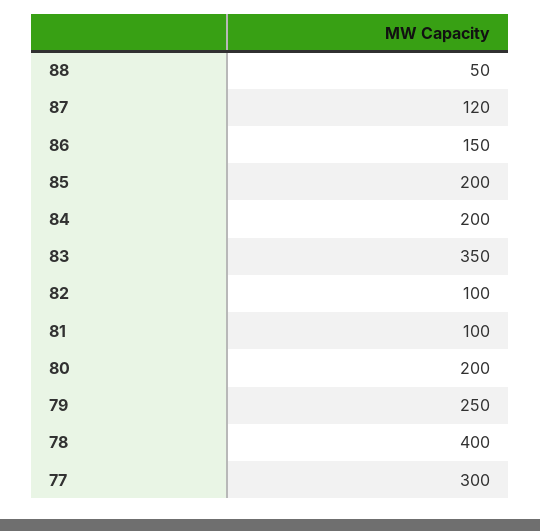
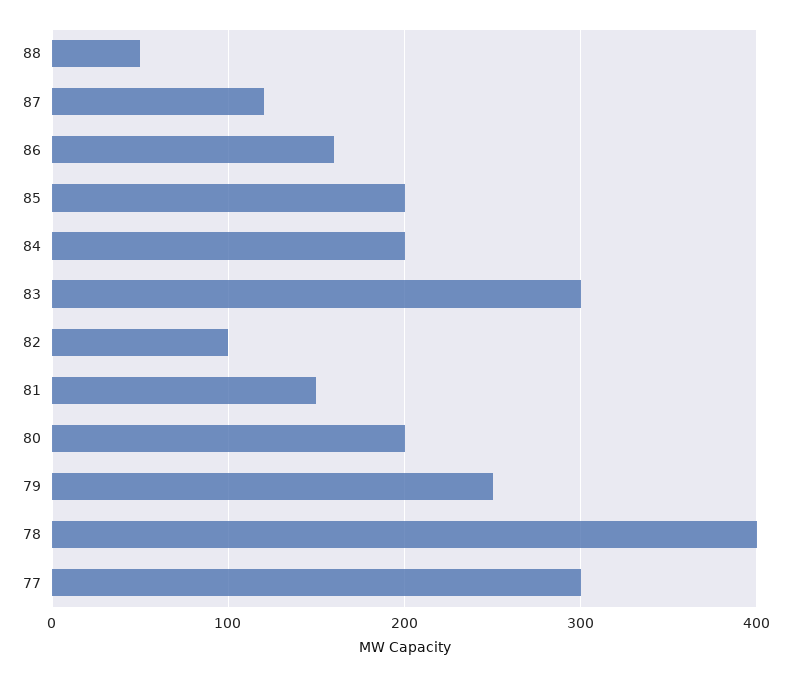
  {
    "88": 50,
    "87": 120,
-   "86": 150,
+   "86": 160,
    "85": 200,
    "84": 200,
-   "83": 350,
+   "83": 300,
    "82": 100,
-   "81": 100,
+   "81": 150,
    "80": 200,
    "79": 250,
    "78": 400,
    "77": 300
  }

